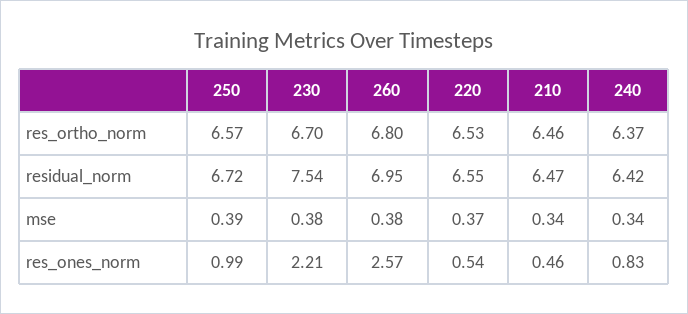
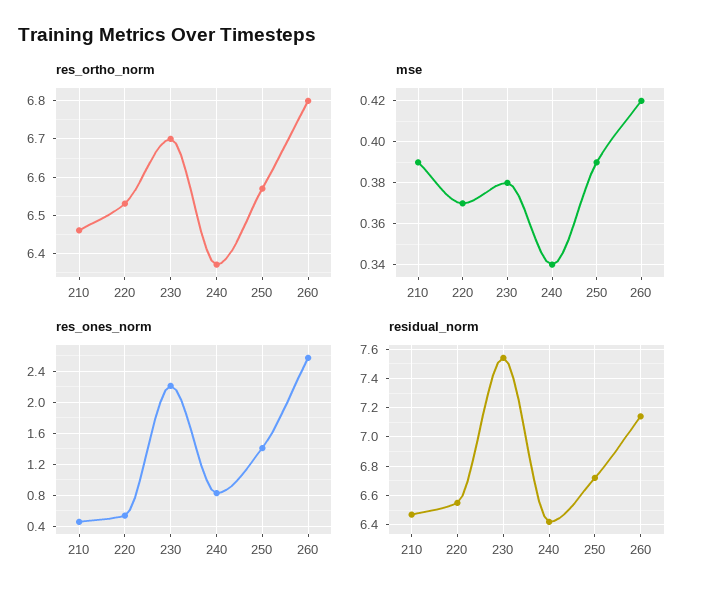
  {
    "res_ortho_norm": {
      "250": 6.57,
      "230": 6.7,
      "260": 6.8,
      "220": 6.53,
      "210": 6.46,
      "240": 6.37
    },
    "residual_norm": {
      "250": 6.72,
      "230": 7.54,
-     "260": 6.95,
+     "260": 7.15,
      "220": 6.55,
      "210": 6.47,
      "240": 6.42
    },
    "mse": {
      "250": 0.39,
      "230": 0.38,
-     "260": 0.38,
+     "260": 0.42,
      "220": 0.37,
-     "210": 0.34,
+     "210": 0.39,
      "240": 0.34
    },
    "res_ones_norm": {
-     "250": 0.99,
+     "250": 1.4,
      "230": 2.21,
      "260": 2.57,
      "220": 0.54,
      "210": 0.46,
      "240": 0.83
    }
  }

